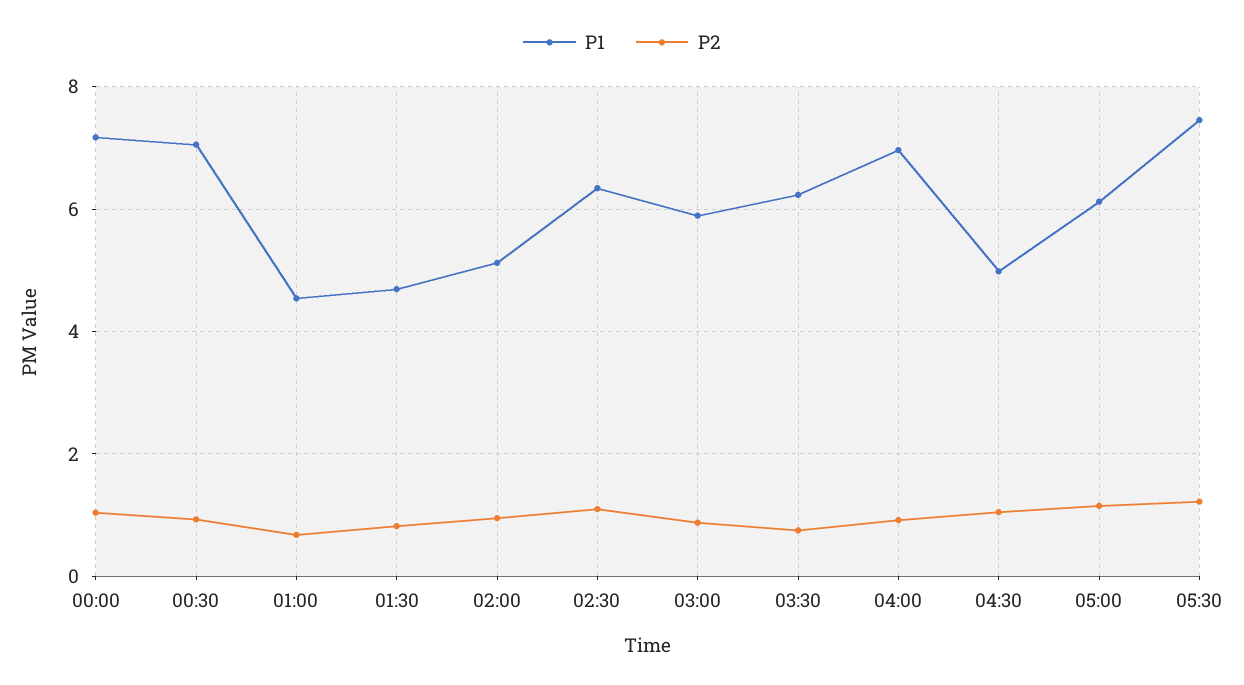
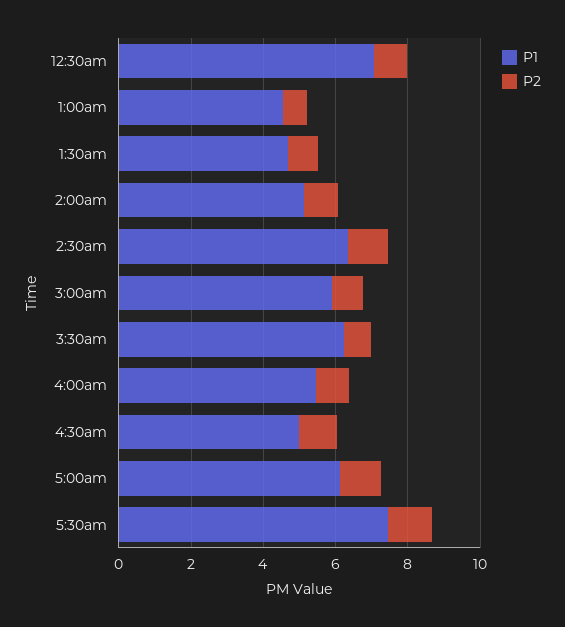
  {
    "P1": {
-     "00:00": 7.2,
      "00:30": 7,
      "01:00": 4.6,
      "01:30": 4.6,
      "02:00": 5.2,
      "02:30": 6.4,
      "03:00": 5.8,
      "03:30": 6.2,
-     "04:00": 7,
+     "04:00": 5.5,
      "04:30": 5,
      "05:00": 6.2,
      "05:30": 7.4
    },
    "P2": {
-     "00:00": 1,
      "00:30": 1,
      "01:00": 0.6,
      "01:30": 0.8,
      "02:00": 1,
      "02:30": 1.2,
      "03:00": 0.8,
      "03:30": 0.8,
      "04:00": 1,
      "04:30": 1,
      "05:00": 1.2,
      "05:30": 1.2
    }
  }

